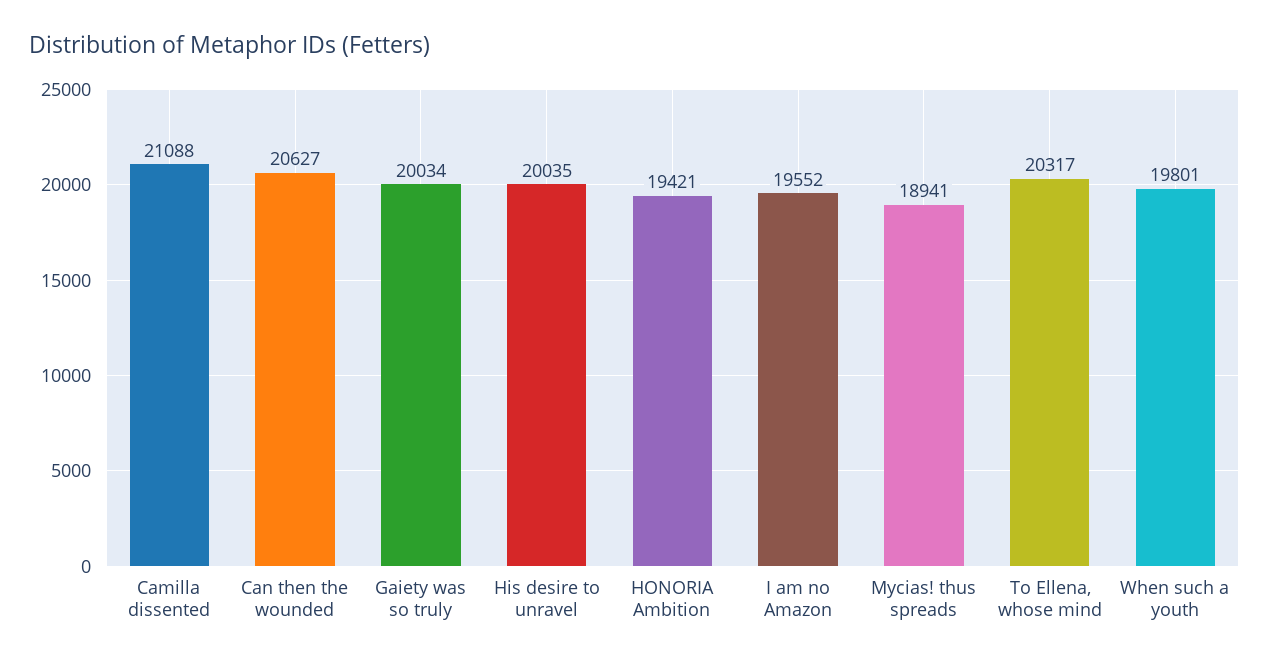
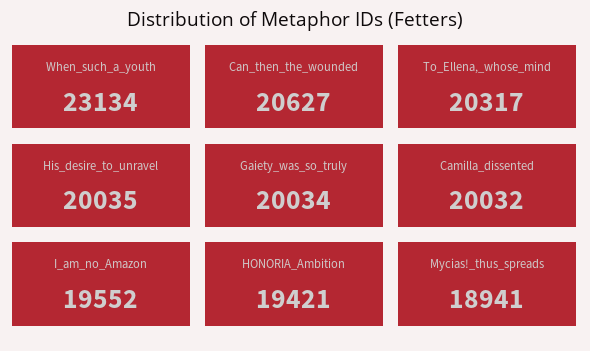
  {
-   "Camilla dissented": 21088,
+   "Camilla dissented": 20032,
    "Can then the wounded": 20627,
    "Gaiety was so truly": 20034,
    "His desire to unravel": 20035,
    "HONORIA Ambition": 19421,
    "I am no Amazon": 19552,
    "Mycias! thus spreads": 18941,
    "To Ellena, whose mind": 20317,
-   "When such a youth": 19801
+   "When such a youth": 23134
  }

